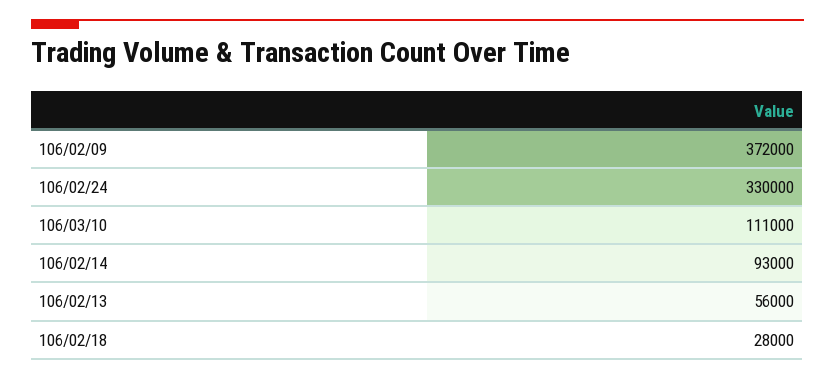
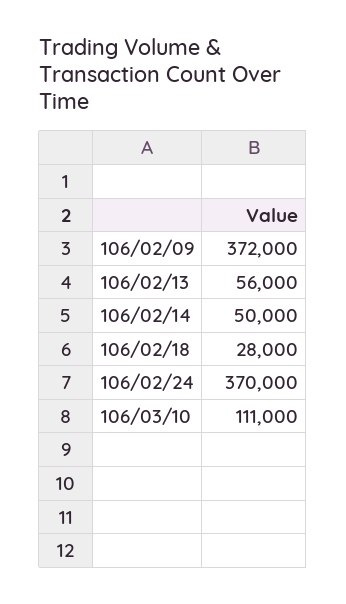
  {
    "106/02/09": 372000,
-   "106/02/24": 330000,
+   "106/02/24": 370000,
    "106/03/10": 111000,
-   "106/02/14": 93000,
+   "106/02/14": 50000,
    "106/02/13": 56000,
    "106/02/18": 28000
  }

